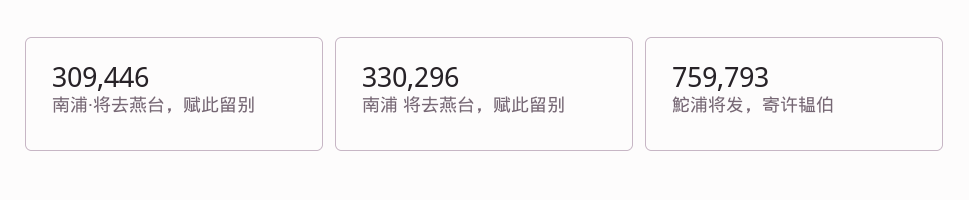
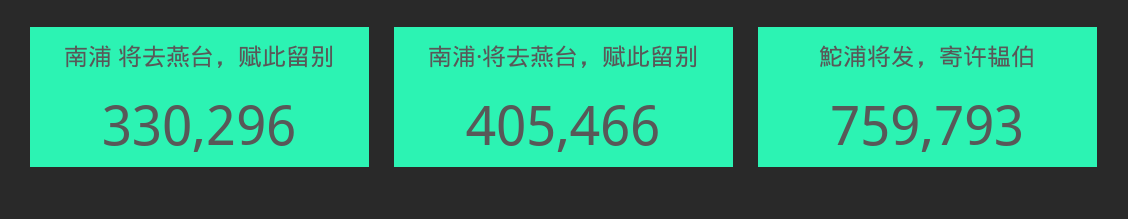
  {
-   "南浦·将去燕台，赋此留别": 309446,
+   "南浦·将去燕台，赋此留别": 405466,
    "南浦 将去燕台，赋此留别": 330296,
    "鮀浦将发，寄许韫伯": 759793
  }

